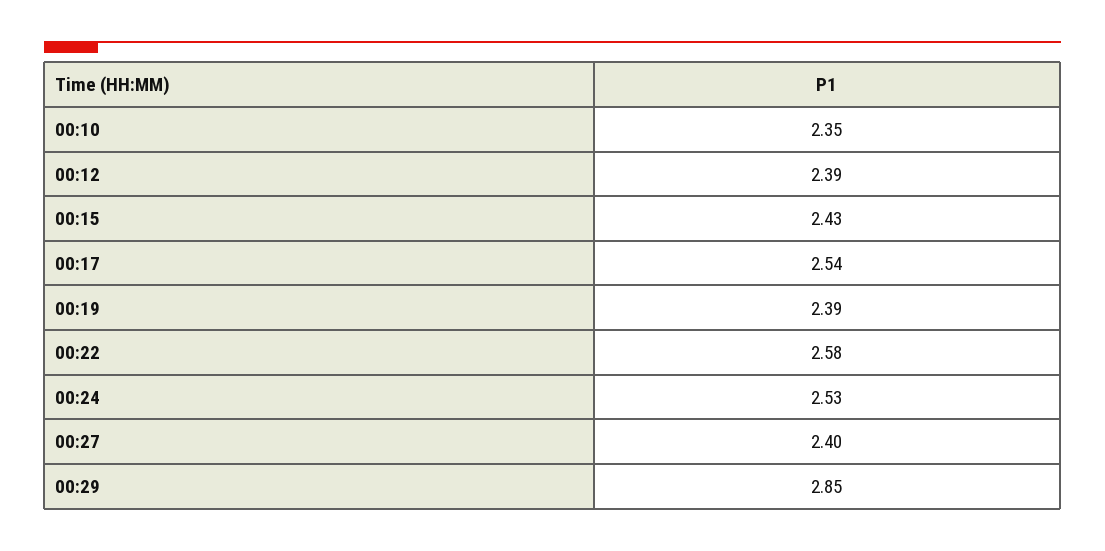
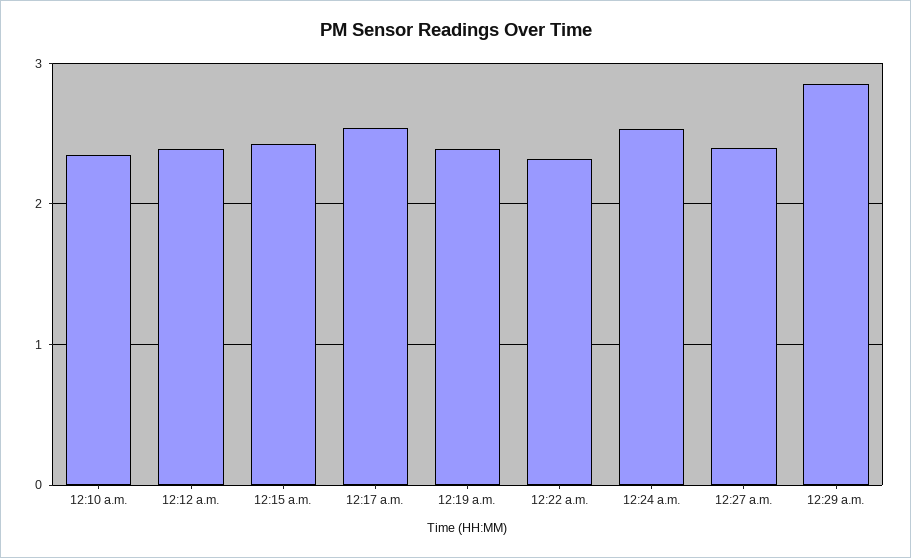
  {
    "00:10": 2.35,
    "00:12": 2.39,
    "00:15": 2.43,
    "00:17": 2.54,
    "00:19": 2.39,
-   "00:22": 2.58,
+   "00:22": 2.3,
    "00:24": 2.53,
    "00:27": 2.4,
    "00:29": 2.85
  }

